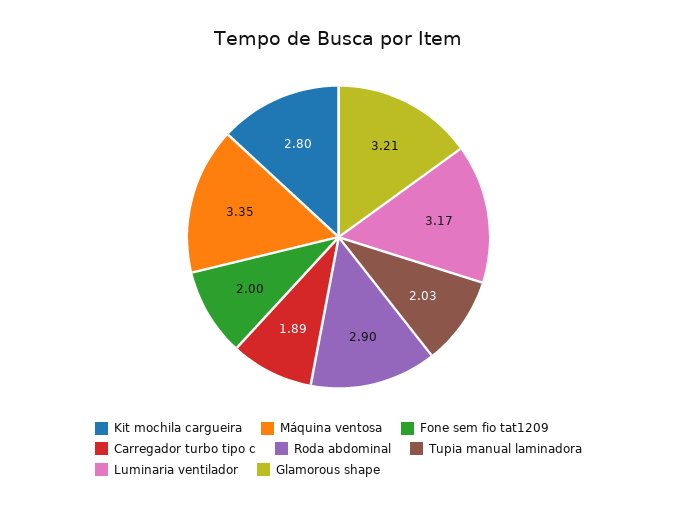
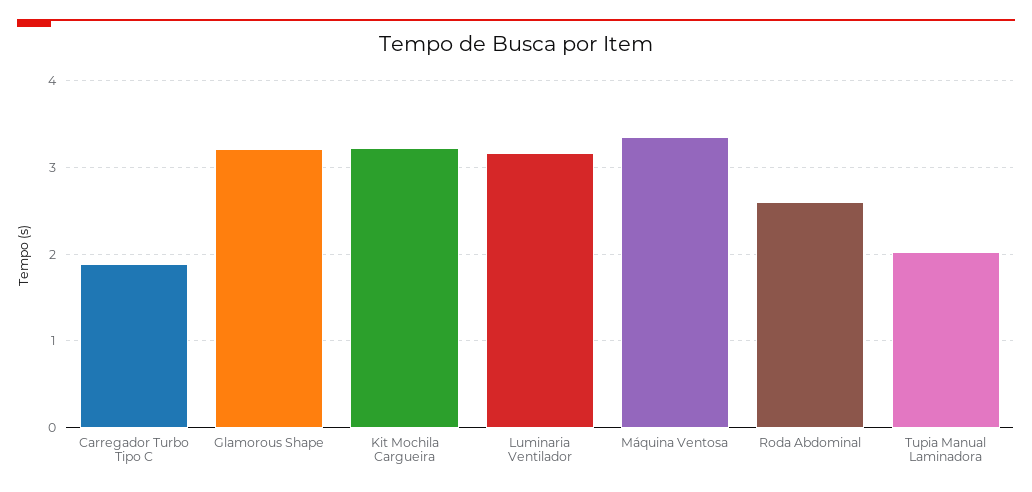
  {
-   "Kit mochila cargueira": 2.8,
+   "Kit mochila cargueira": 3.2,
    "Máquina ventosa": 3.35,
-   "Fone sem fio tat1209": 2,
    "Carregador turbo tipo c": 1.89,
-   "Roda abdominal": 2.9,
+   "Roda abdominal": 2.6,
    "Tupia manual laminadora": 2.03,
    "Luminaria ventilador": 3.17,
    "Glamorous shape": 3.21
  }

